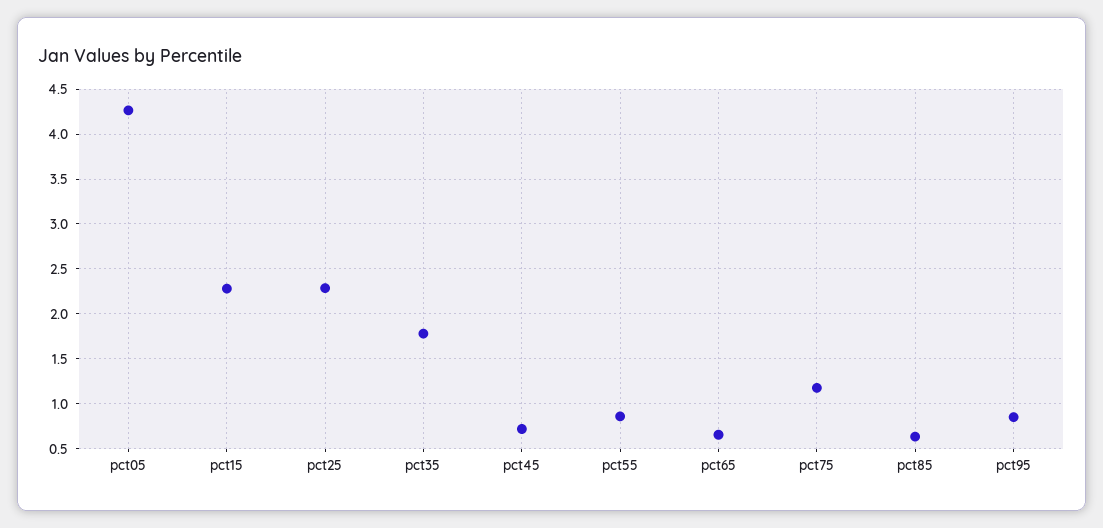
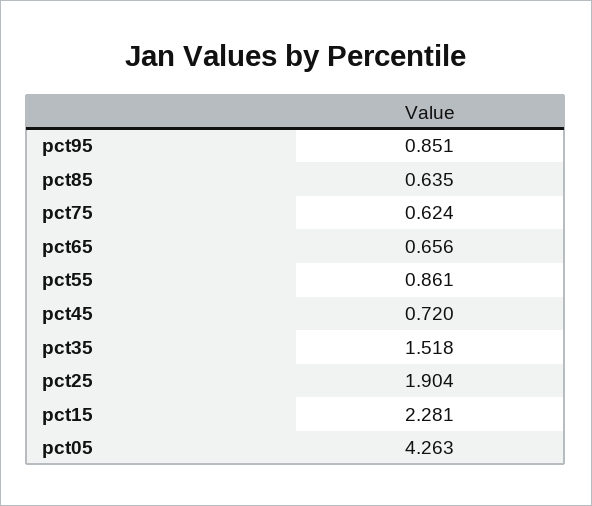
  {
    "pct05": 4.263,
    "pct15": 2.281,
-   "pct25": 2.3,
+   "pct25": 1.904,
-   "pct35": 1.8,
+   "pct35": 1.518,
    "pct45": 0.72,
    "pct55": 0.861,
    "pct65": 0.656,
-   "pct75": 1.2,
+   "pct75": 0.624,
    "pct85": 0.635,
    "pct95": 0.851
  }

